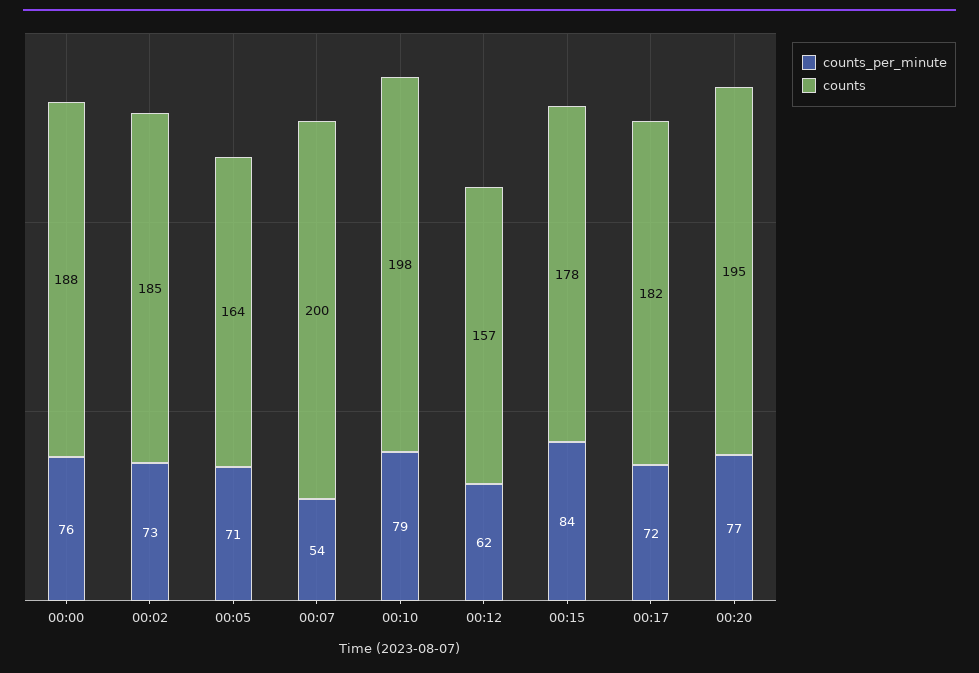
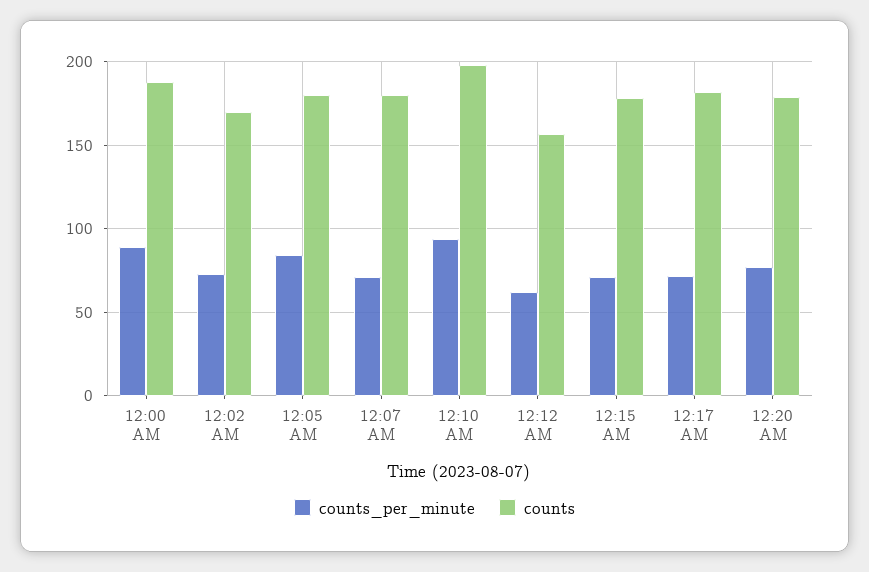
  {
    "counts_per_minute": {
-     "00:00": 76,
+     "00:00": 90,
      "00:02": 73,
-     "00:05": 71,
+     "00:05": 85,
-     "00:07": 54,
+     "00:07": 70,
-     "00:10": 79,
+     "00:10": 95,
      "00:12": 62,
-     "00:15": 84,
+     "00:15": 70,
      "00:17": 72,
      "00:20": 77
    },
    "counts": {
      "00:00": 188,
-     "00:02": 185,
+     "00:02": 170,
-     "00:05": 164,
+     "00:05": 180,
-     "00:07": 200,
+     "00:07": 180,
      "00:10": 198,
      "00:12": 157,
      "00:15": 178,
      "00:17": 182,
-     "00:20": 195
+     "00:20": 180
    }
  }

